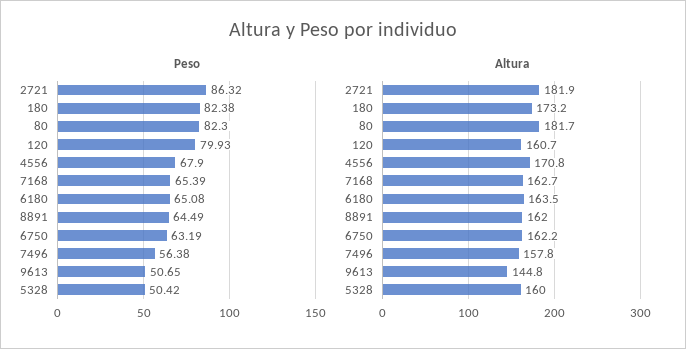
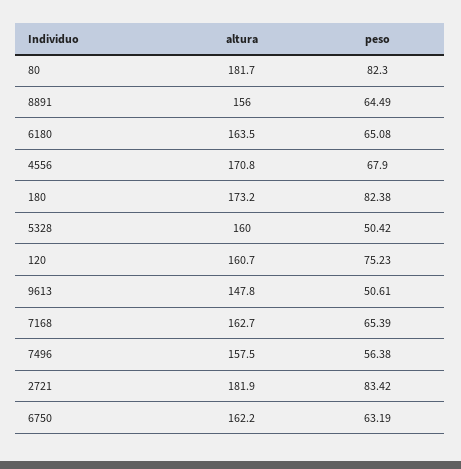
  {
    "Peso": {
-     "2721": 86.32,
+     "2721": 83.42,
      "180": 82.38,
      "80": 82.3,
-     "120": 79.93,
+     "120": 75.23,
      "4556": 67.9,
      "7168": 65.39,
      "6180": 65.08,
      "8891": 64.49,
      "6750": 63.19,
      "7496": 56.38,
-     "9613": 50.65,
+     "9613": 50.61,
      "5328": 50.42
    },
    "Altura": {
      "2721": 181.9,
      "180": 173.2,
      "80": 181.7,
      "120": 160.7,
      "4556": 170.8,
      "7168": 162.7,
      "6180": 163.5,
-     "8891": 162,
+     "8891": 156,
      "6750": 162.2,
-     "7496": 157.8,
+     "7496": 157.5,
-     "9613": 144.8,
+     "9613": 147.8,
      "5328": 160
    }
  }

